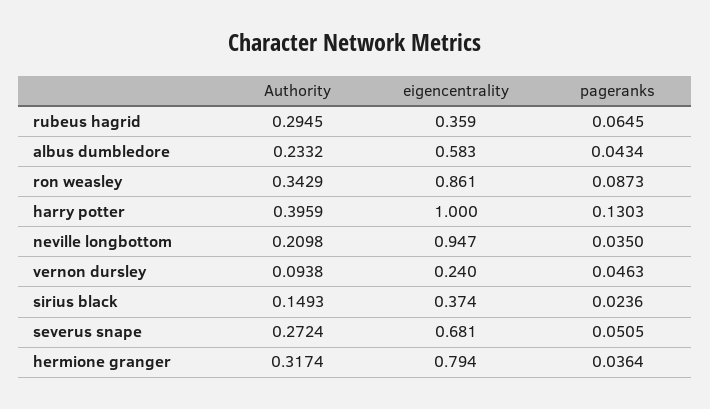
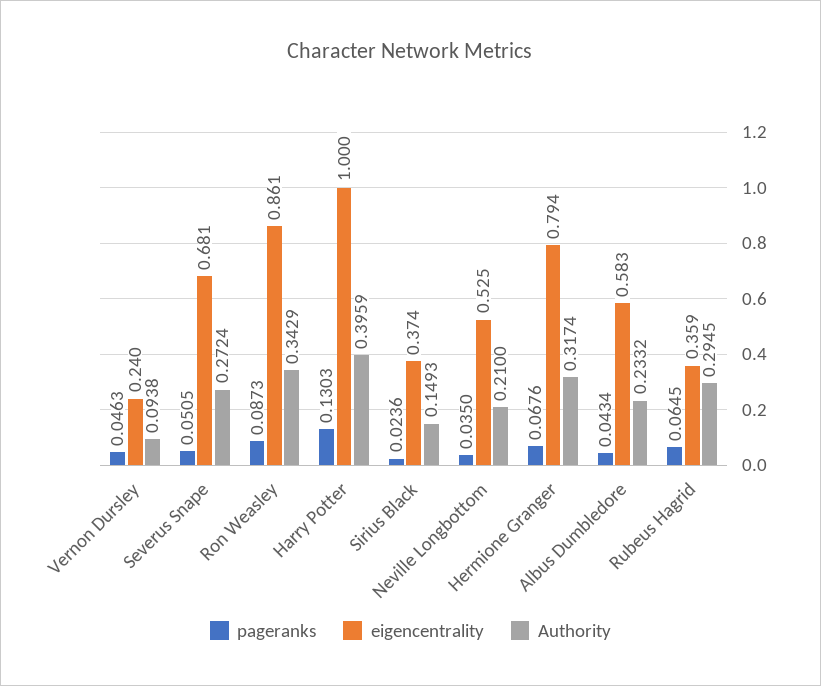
  {
    "Authority": {
      "rubeus hagrid": 0.2945,
      "albus dumbledore": 0.2332,
      "ron weasley": 0.3429,
      "harry potter": 0.3959,
-     "neville longbottom": 0.2098,
+     "neville longbottom": 0.21,
      "vernon dursley": 0.0938,
      "sirius black": 0.1493,
      "severus snape": 0.2724,
      "hermione granger": 0.3174
    },
    "eigencentrality": {
      "rubeus hagrid": 0.359,
      "albus dumbledore": 0.583,
      "ron weasley": 0.861,
      "harry potter": 1,
-     "neville longbottom": 0.947,
+     "neville longbottom": 0.525,
      "vernon dursley": 0.24,
      "sirius black": 0.374,
      "severus snape": 0.681,
      "hermione granger": 0.794
    },
    "pageranks": {
      "rubeus hagrid": 0.0645,
      "albus dumbledore": 0.0434,
      "ron weasley": 0.0873,
      "harry potter": 0.1303,
      "neville longbottom": 0.035,
      "vernon dursley": 0.0463,
      "sirius black": 0.0236,
      "severus snape": 0.0505,
-     "hermione granger": 0.0364
+     "hermione granger": 0.0676
    }
  }

